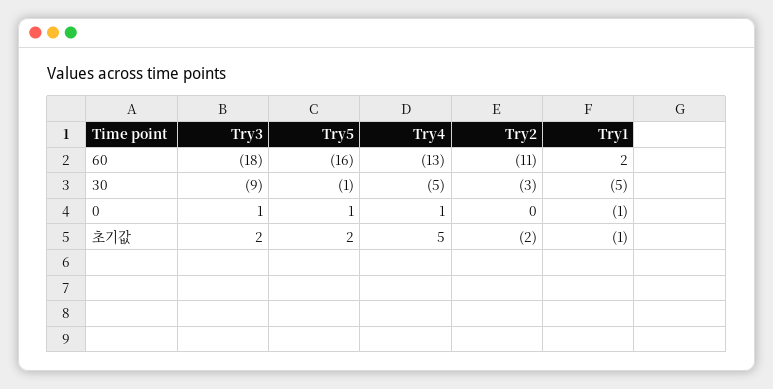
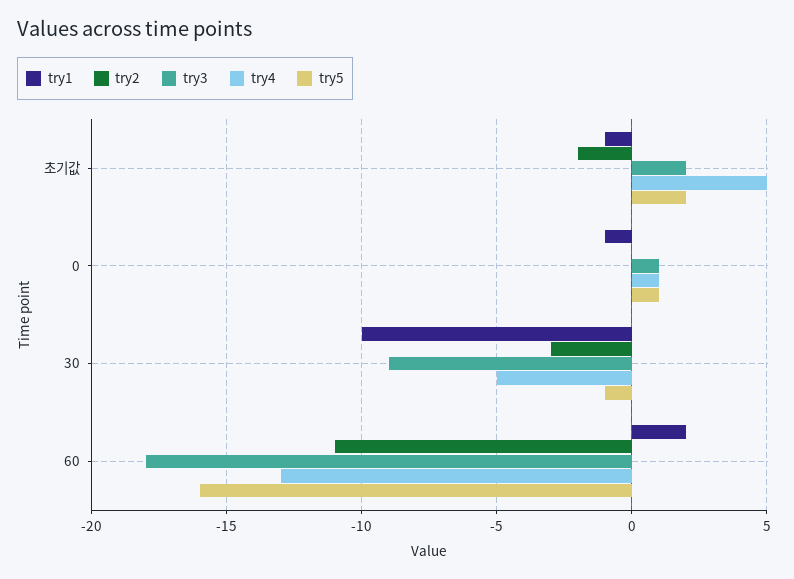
  {
    "Try3": {
      "60": -18,
      "30": -9,
      "0": 1,
      "초기값": 2
    },
    "Try5": {
      "60": -16,
      "30": -1,
      "0": 1,
      "초기값": 2
    },
    "Try4": {
      "60": -13,
      "30": -5,
      "0": 1,
      "초기값": 5
    },
    "Try2": {
      "60": -11,
      "30": -3,
      "0": 0,
      "초기값": -2
    },
    "Try1": {
      "60": 2,
-     "30": -5,
+     "30": -10,
      "0": -1,
      "초기값": -1
    }
  }

